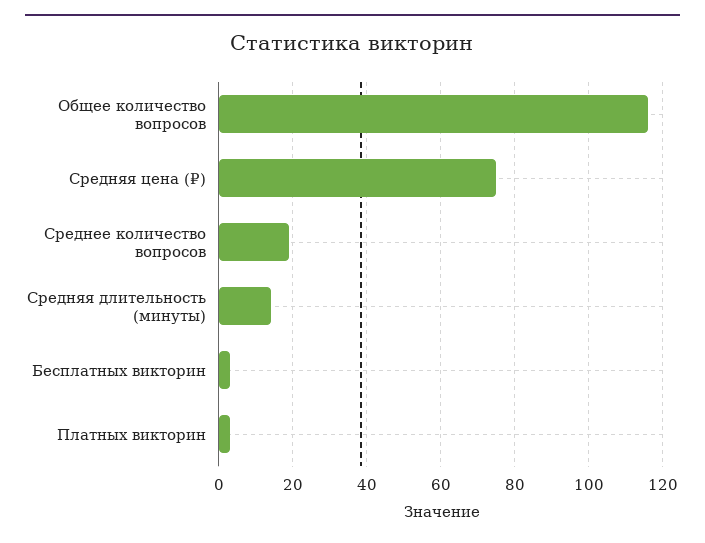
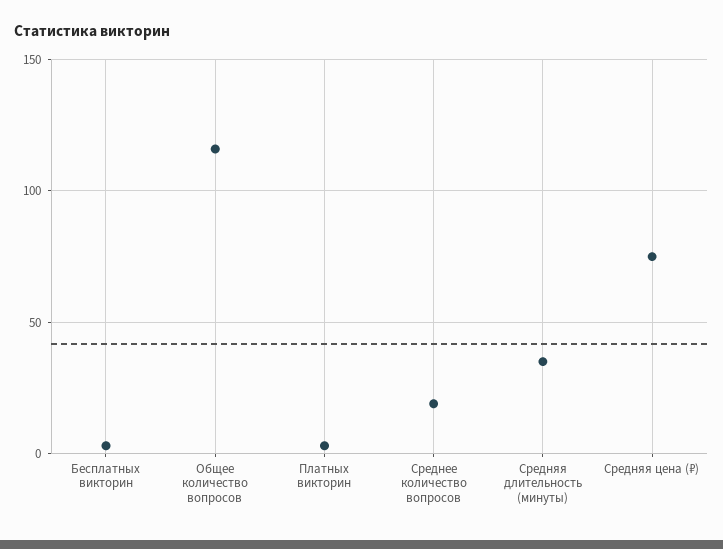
  {
    "Общее количество вопросов": 115,
    "Средняя цена (₽)": 75,
    "Среднее количество вопросов": 20,
-   "Средняя длительность (минуты)": 15,
+   "Средняя длительность (минуты)": 35,
    "Бесплатных викторин": 5,
    "Платных викторин": 5
  }

